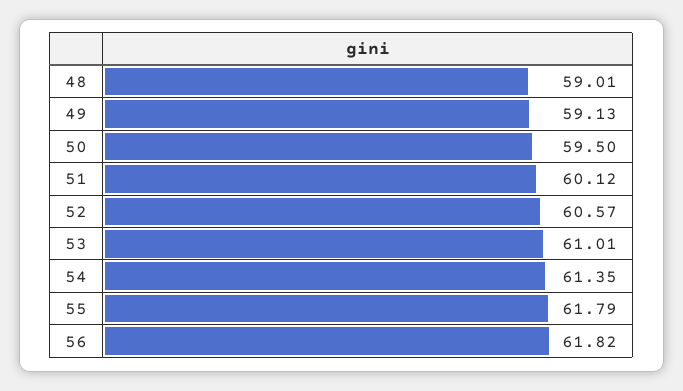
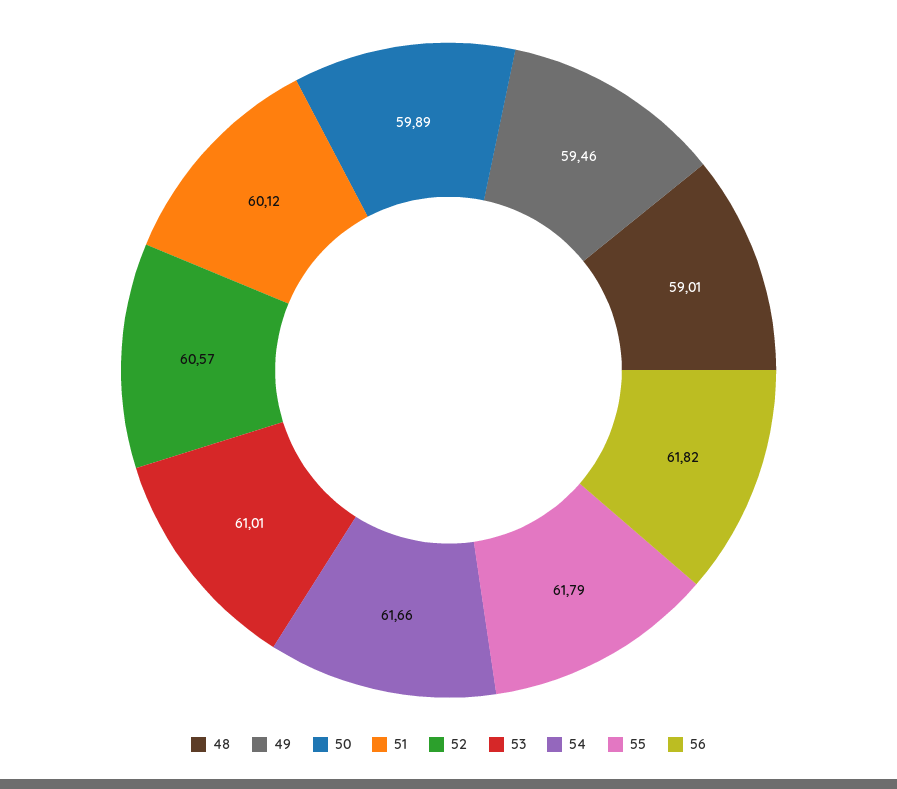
  {
    "48": 59.01,
-   "49": 59.13,
+   "49": 59.46,
-   "50": 59.5,
+   "50": 59.89,
    "51": 60.12,
    "52": 60.57,
    "53": 61.01,
-   "54": 61.35,
+   "54": 61.66,
    "55": 61.79,
    "56": 61.82
  }

